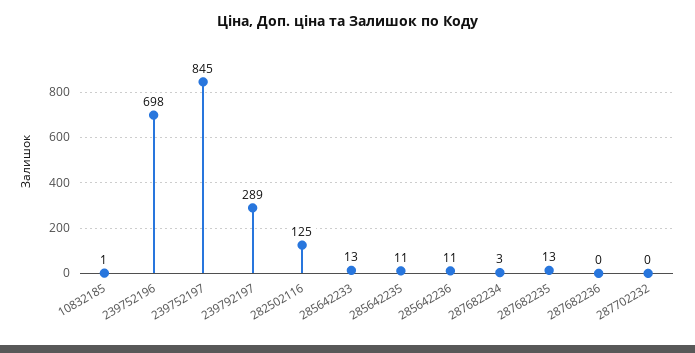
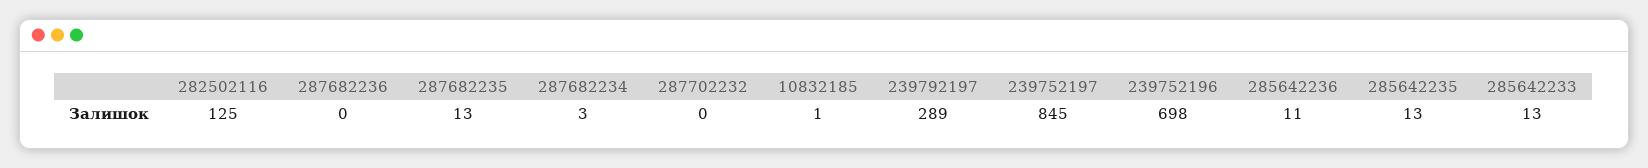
  {
    "10832185": 1,
    "239752196": 698,
    "239752197": 845,
    "239792197": 289,
    "282502116": 125,
    "285642233": 13,
-   "285642235": 11,
+   "285642235": 13,
    "285642236": 11,
    "287682234": 3,
    "287682235": 13,
    "287682236": 0,
    "287702232": 0
  }

